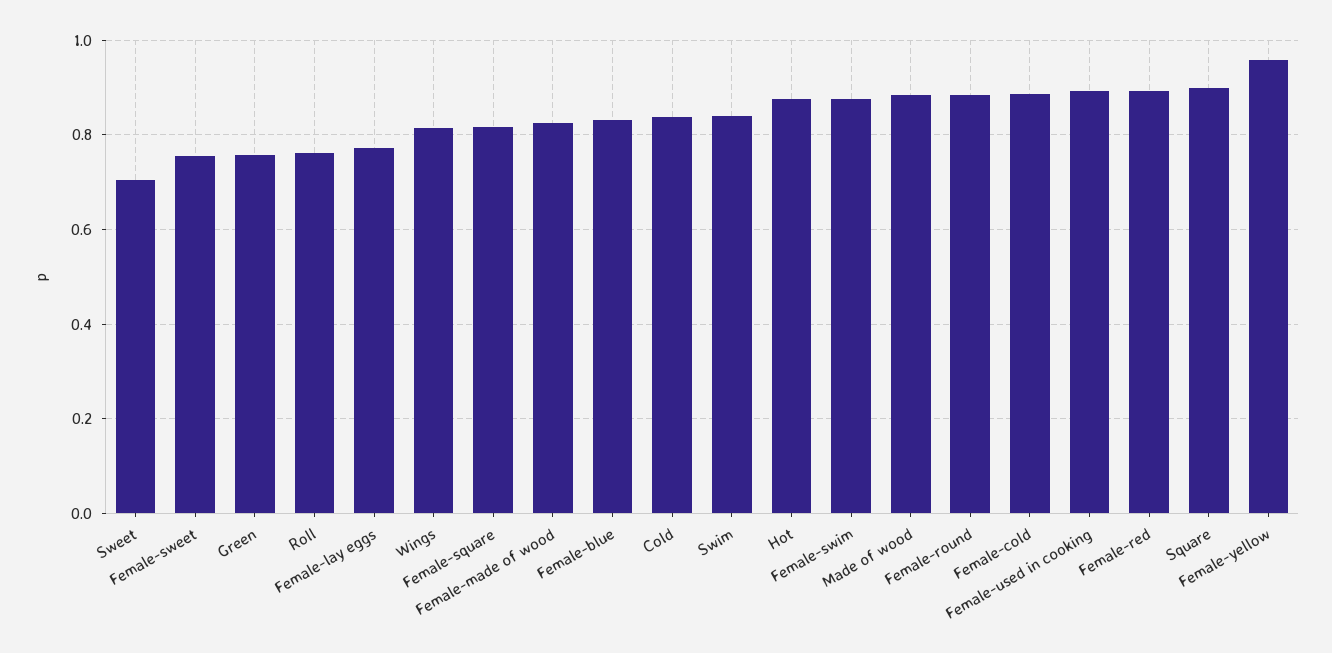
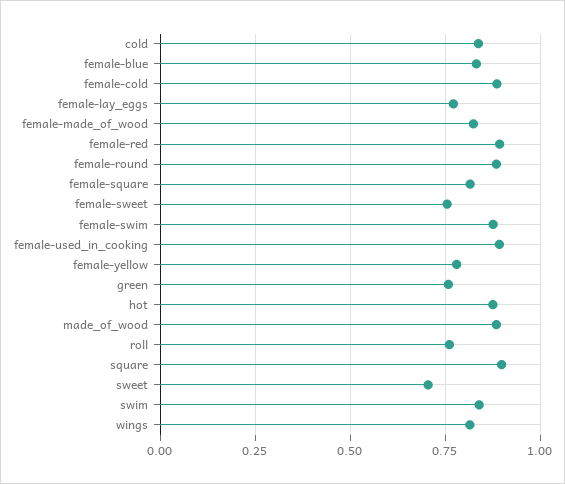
  {
    "Sweet": 0.7,
    "Female-sweet": 0.76,
    "Green": 0.76,
    "Roll": 0.76,
    "Female-lay eggs": 0.78,
    "Wings": 0.82,
    "Female-square": 0.82,
    "Female-made of wood": 0.82,
    "Female-blue": 0.84,
    "Cold": 0.84,
    "Swim": 0.84,
    "Hot": 0.88,
    "Female-swim": 0.88,
    "Made of wood": 0.88,
    "Female-round": 0.88,
    "Female-cold": 0.88,
    "Female-used in cooking": 0.9,
    "Female-red": 0.9,
    "Square": 0.9,
-   "Female-yellow": 0.96
+   "Female-yellow": 0.775
  }

